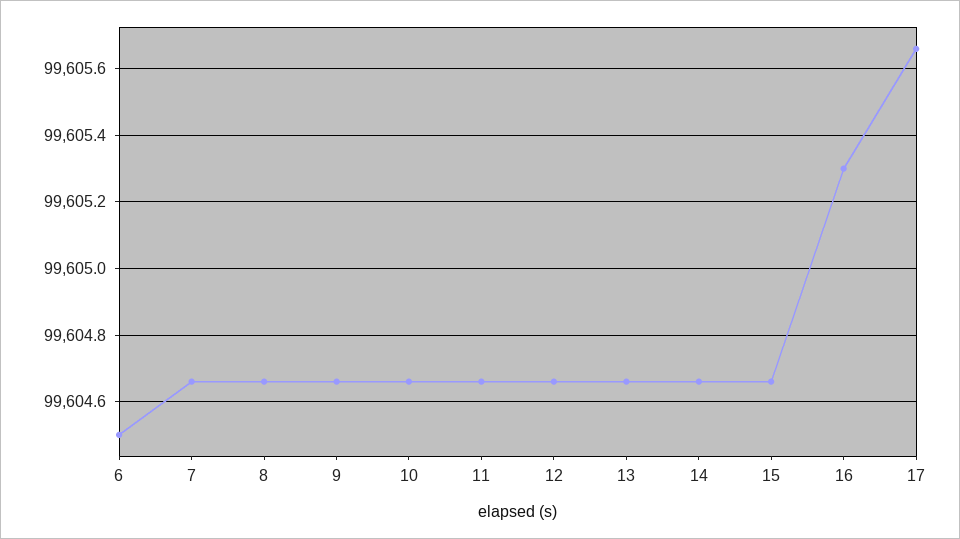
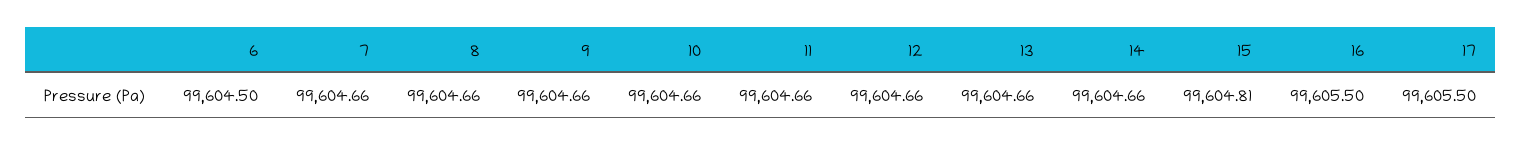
  {
    "6": 99604.5,
    "7": 99604.66,
    "8": 99604.66,
    "9": 99604.66,
    "10": 99604.66,
    "11": 99604.66,
    "12": 99604.66,
    "13": 99604.66,
    "14": 99604.66,
-   "15": 99604.65,
+   "15": 99604.81,
-   "16": 99605.3,
+   "16": 99605.5,
-   "17": 99605.65
+   "17": 99605.5
  }

